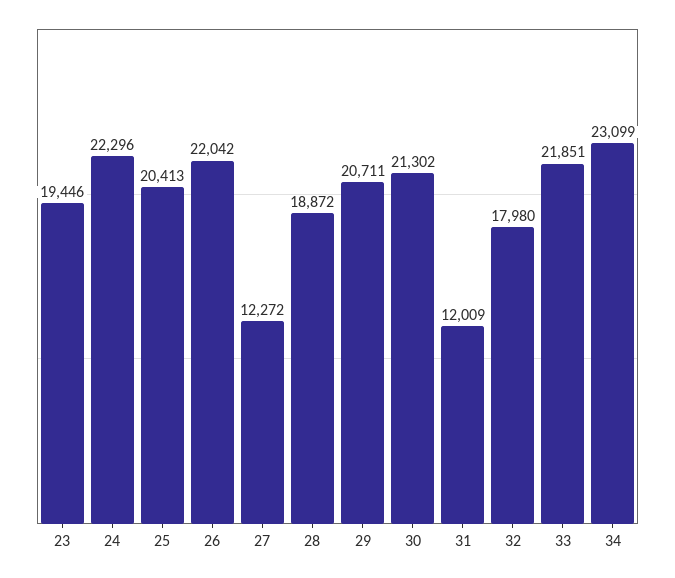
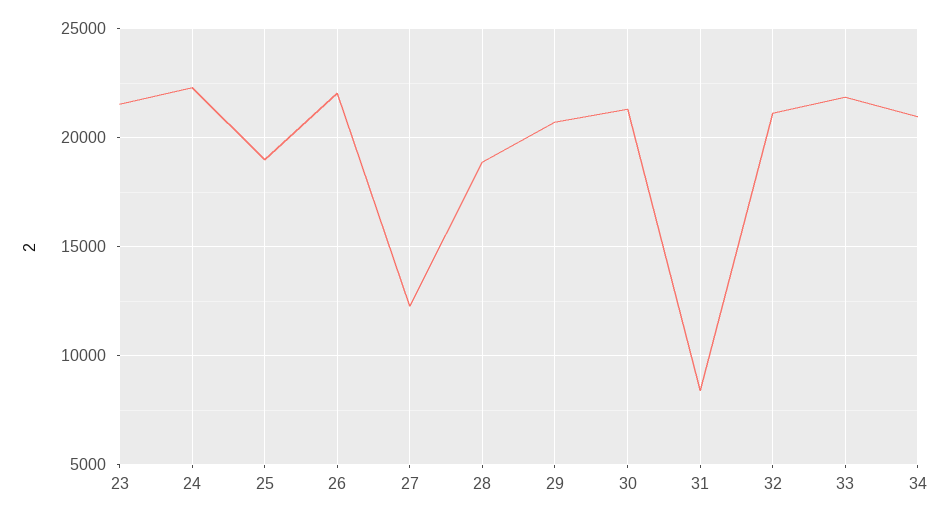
  {
-   "23": 19446,
+   "23": 21500,
    "24": 22296,
-   "25": 20413,
+   "25": 19000,
    "26": 22042,
    "27": 12272,
    "28": 18872,
    "29": 20711,
    "30": 21302,
-   "31": 12009,
+   "31": 8500,
-   "32": 17980,
+   "32": 21000,
    "33": 21851,
-   "34": 23099
+   "34": 21000
  }

